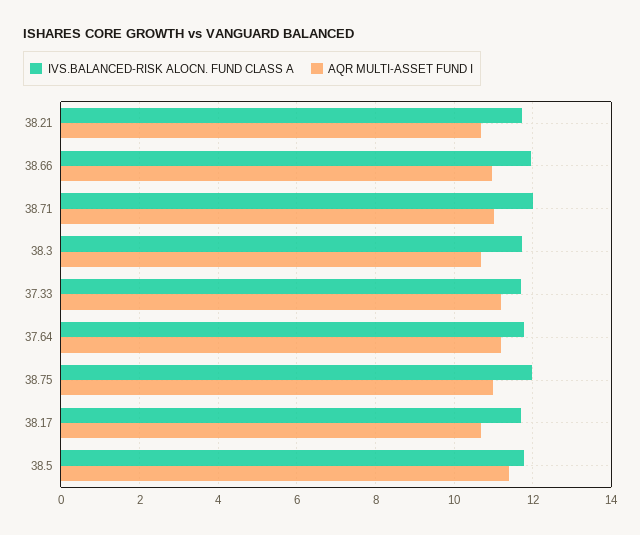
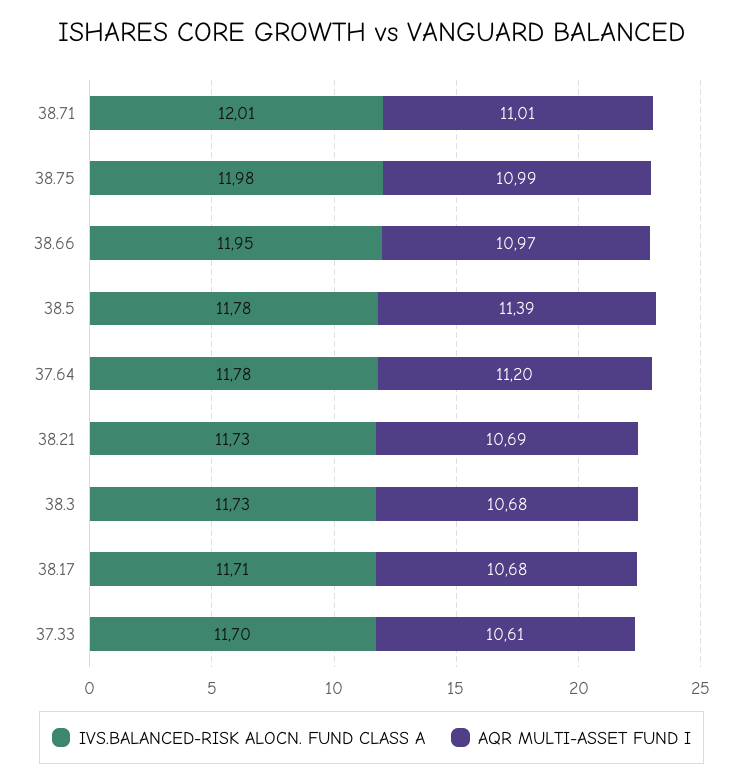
  {
    "IVS.BALANCED-RISK ALOCN. FUND CLASS A": {
      "38.21": 11.73,
      "38.66": 11.95,
      "38.71": 12.01,
      "38.3": 11.73,
      "37.33": 11.7,
      "37.64": 11.78,
      "38.75": 11.98,
      "38.17": 11.71,
      "38.5": 11.78
    },
    "AQR MULTI-ASSET FUND I": {
      "38.21": 10.69,
      "38.66": 10.97,
      "38.71": 11.01,
      "38.3": 10.68,
-     "37.33": 11.2,
+     "37.33": 10.61,
      "37.64": 11.2,
      "38.75": 10.99,
      "38.17": 10.68,
      "38.5": 11.39
    }
  }

